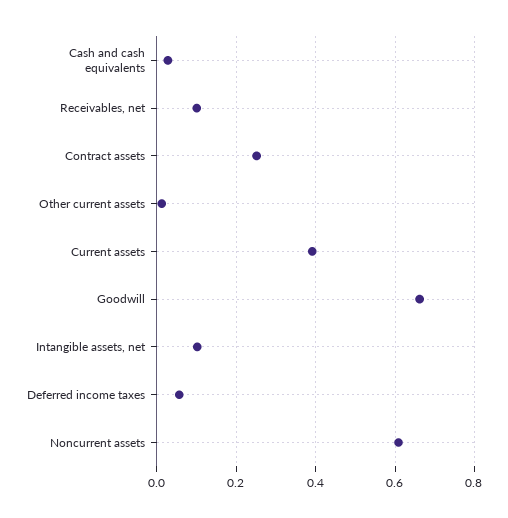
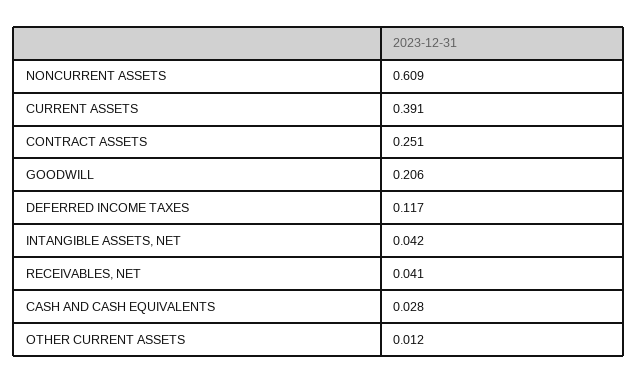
  {
    "Cash and cash equivalents": 0.028,
-   "Receivables, net": 0.1,
+   "Receivables, net": 0.041,
    "Contract assets": 0.251,
    "Other current assets": 0.012,
    "Current assets": 0.391,
-   "Goodwill": 0.66,
+   "Goodwill": 0.206,
-   "Intangible assets, net": 0.1,
+   "Intangible assets, net": 0.042,
-   "Deferred income taxes": 0.06,
+   "Deferred income taxes": 0.117,
    "Noncurrent assets": 0.609
  }

